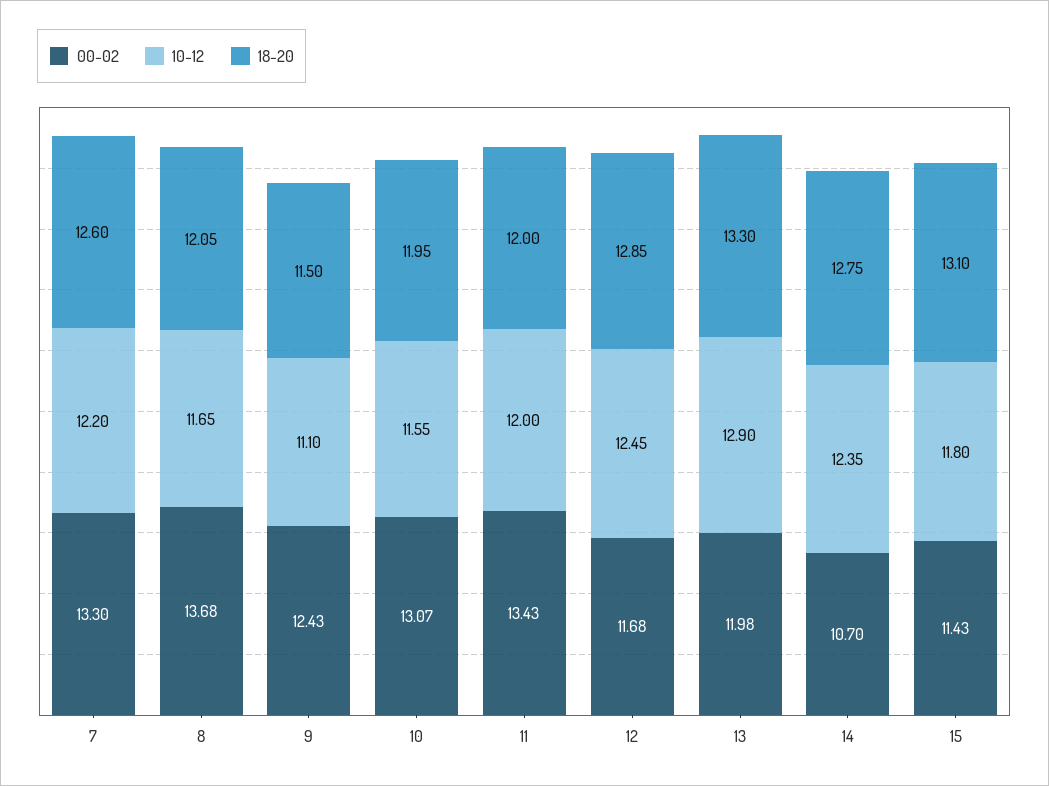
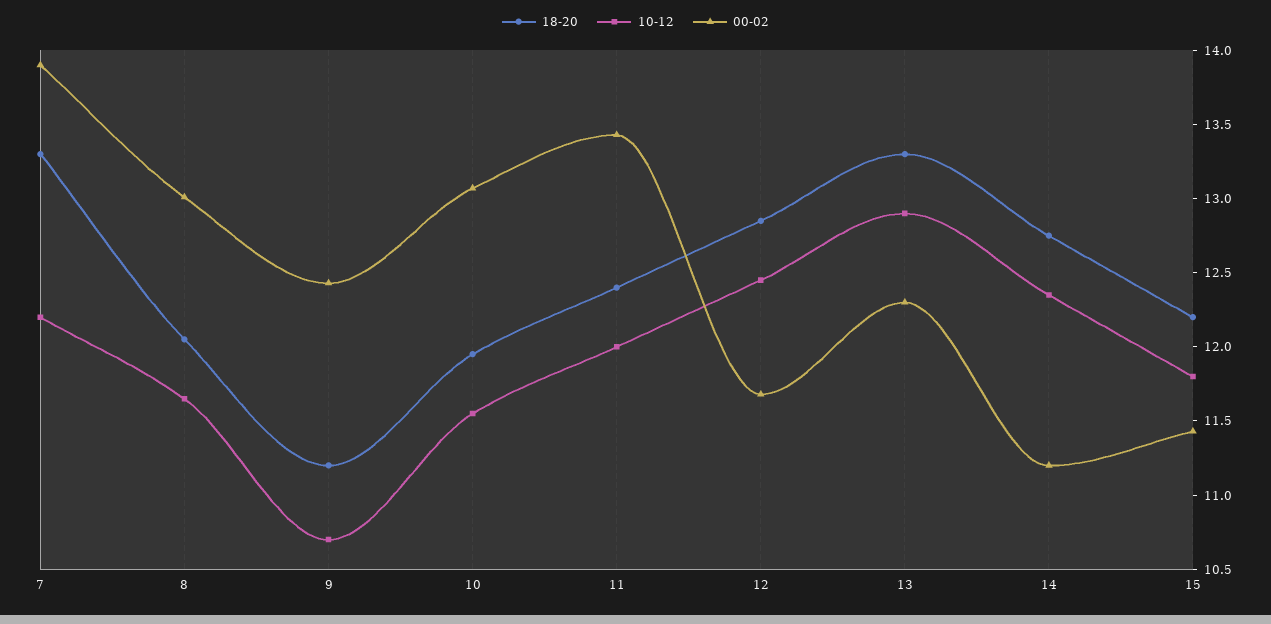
  {
    "00-02": {
-     "7": 13.3,
+     "7": 13.9,
-     "8": 13.68,
+     "8": 13,
      "9": 12.43,
      "10": 13.07,
      "11": 13.43,
      "12": 11.68,
-     "13": 11.98,
+     "13": 12.3,
-     "14": 10.7,
+     "14": 11.2,
      "15": 11.43
    },
    "10-12": {
      "7": 12.2,
      "8": 11.65,
-     "9": 11.1,
+     "9": 10.7,
      "10": 11.55,
      "11": 12,
      "12": 12.45,
      "13": 12.9,
      "14": 12.35,
      "15": 11.8
    },
    "18-20": {
-     "7": 12.6,
+     "7": 13.3,
      "8": 12.05,
-     "9": 11.5,
+     "9": 11.2,
      "10": 11.95,
-     "11": 12,
+     "11": 12.4,
      "12": 12.85,
      "13": 13.3,
      "14": 12.75,
-     "15": 13.1
+     "15": 12.2
    }
  }

